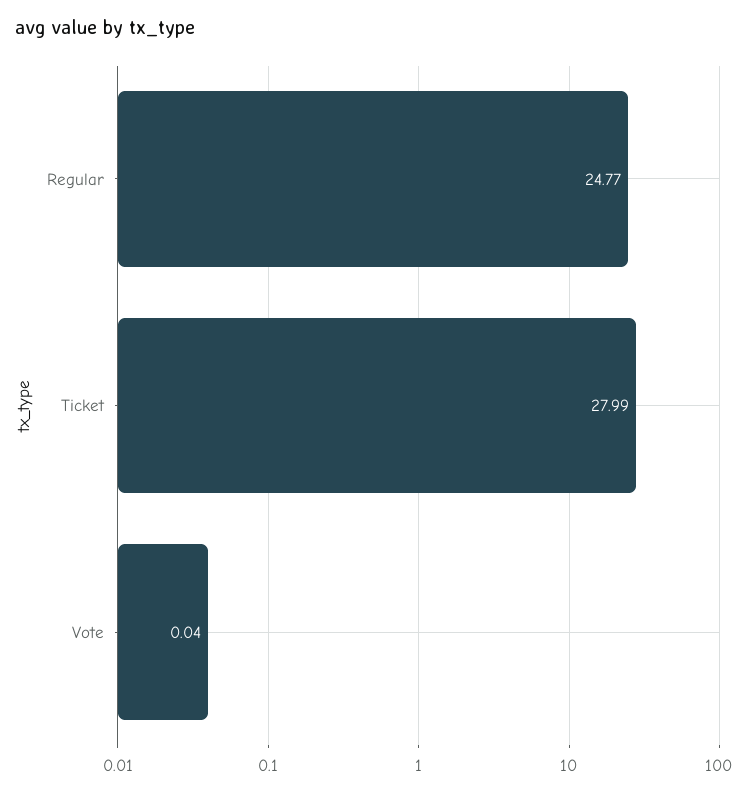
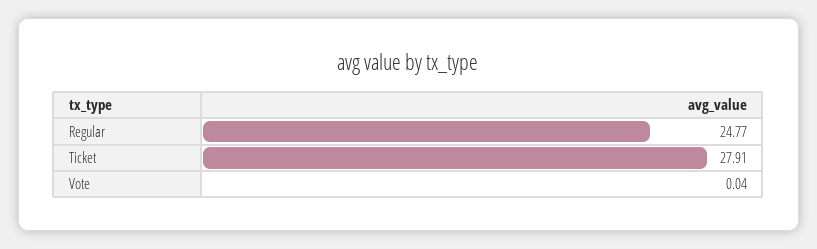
  {
    "Regular": 24.77,
-   "Ticket": 27.99,
+   "Ticket": 27.91,
    "Vote": 0.04
  }

